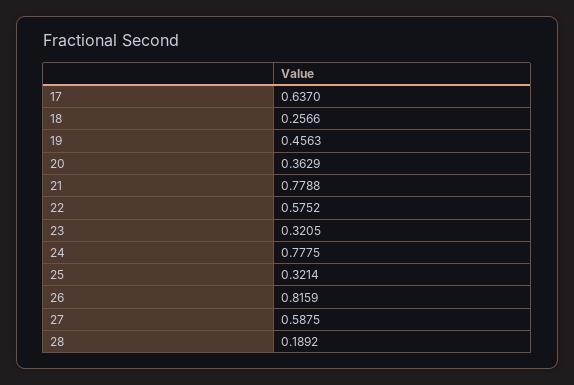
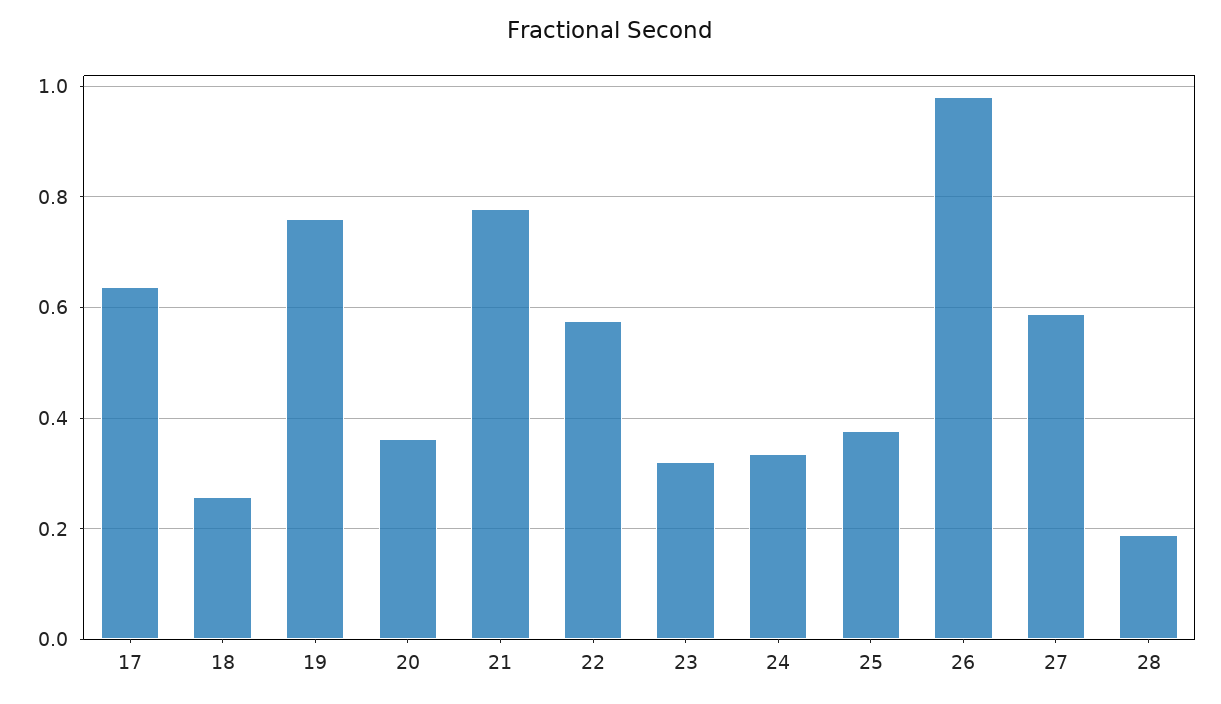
  {
    "17": 0.637,
    "18": 0.2566,
-   "19": 0.4563,
+   "19": 0.76,
    "20": 0.3629,
    "21": 0.7788,
    "22": 0.5752,
    "23": 0.3205,
-   "24": 0.7775,
+   "24": 0.34,
-   "25": 0.3214,
+   "25": 0.38,
-   "26": 0.8159,
+   "26": 0.98,
    "27": 0.5875,
    "28": 0.1892
  }

